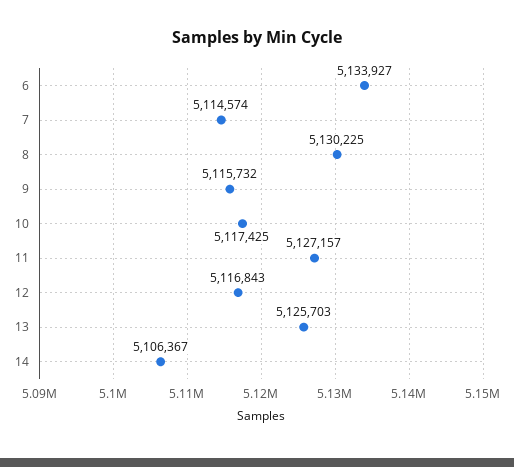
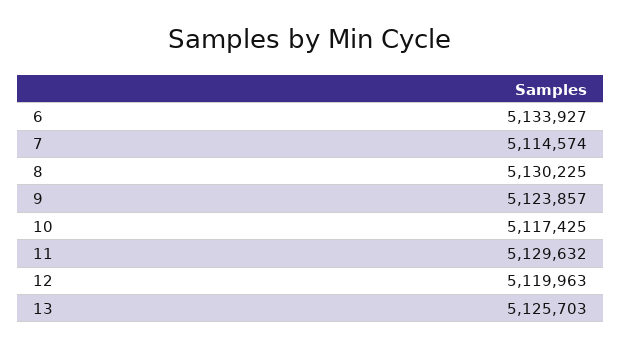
  {
    "6": 5133927,
    "7": 5114574,
    "8": 5130225,
-   "9": 5115732,
+   "9": 5123857,
    "10": 5117425,
-   "11": 5127157,
+   "11": 5129632,
-   "12": 5116843,
+   "12": 5119963,
-   "13": 5125703,
+   "13": 5125703
-   "14": 5106367
  }

